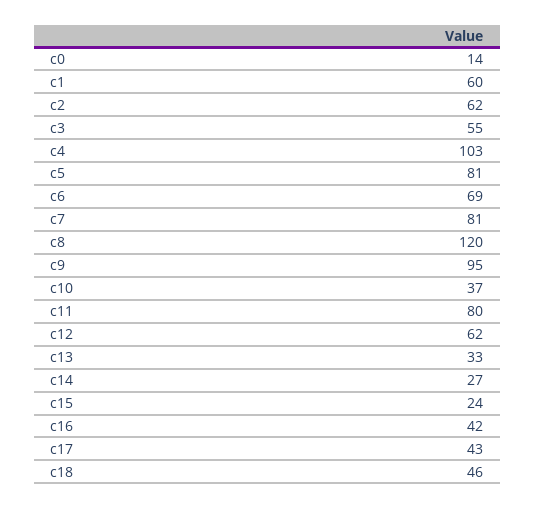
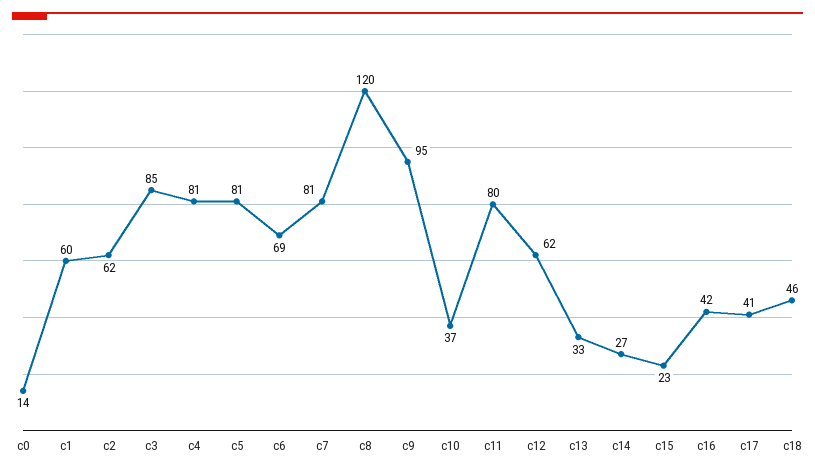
  {
    "c0": 14,
    "c1": 60,
    "c2": 62,
-   "c3": 55,
+   "c3": 85,
-   "c4": 103,
+   "c4": 81,
    "c5": 81,
    "c6": 69,
    "c7": 81,
    "c8": 120,
    "c9": 95,
    "c10": 37,
    "c11": 80,
    "c12": 62,
    "c13": 33,
    "c14": 27,
-   "c15": 24,
+   "c15": 23,
    "c16": 42,
-   "c17": 43,
+   "c17": 41,
    "c18": 46
  }

